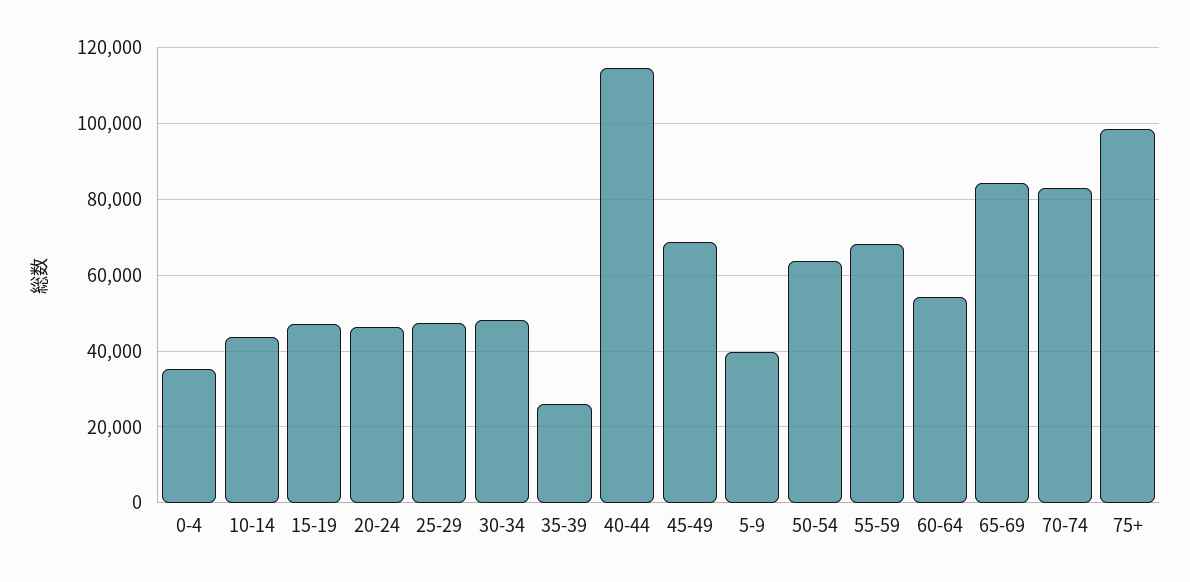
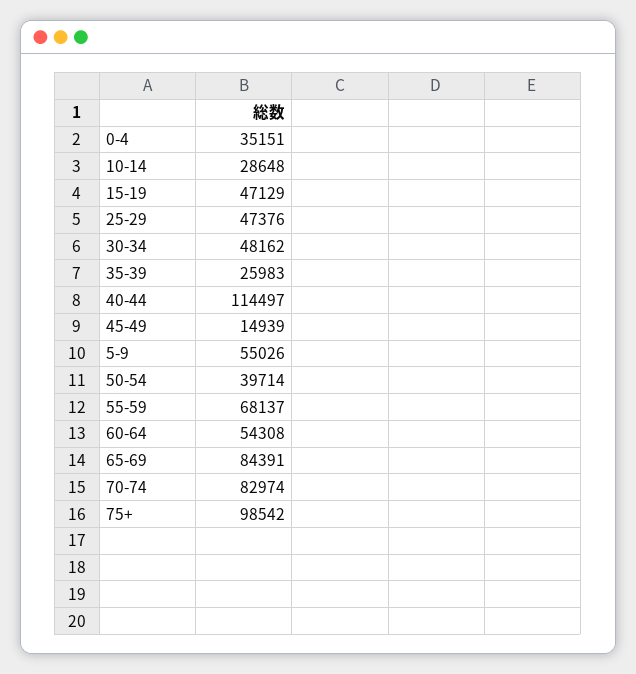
  {
    "0-4": 35151,
-   "10-14": 44000,
+   "10-14": 28648,
    "15-19": 47129,
-   "20-24": 46000,
    "25-29": 47376,
    "30-34": 48162,
    "35-39": 25983,
    "40-44": 114497,
-   "45-49": 68000,
+   "45-49": 14939,
-   "5-9": 40000,
+   "5-9": 55026,
-   "50-54": 64000,
+   "50-54": 39714,
    "55-59": 68137,
    "60-64": 54308,
    "65-69": 84391,
    "70-74": 82974,
    "75+": 98542
  }

